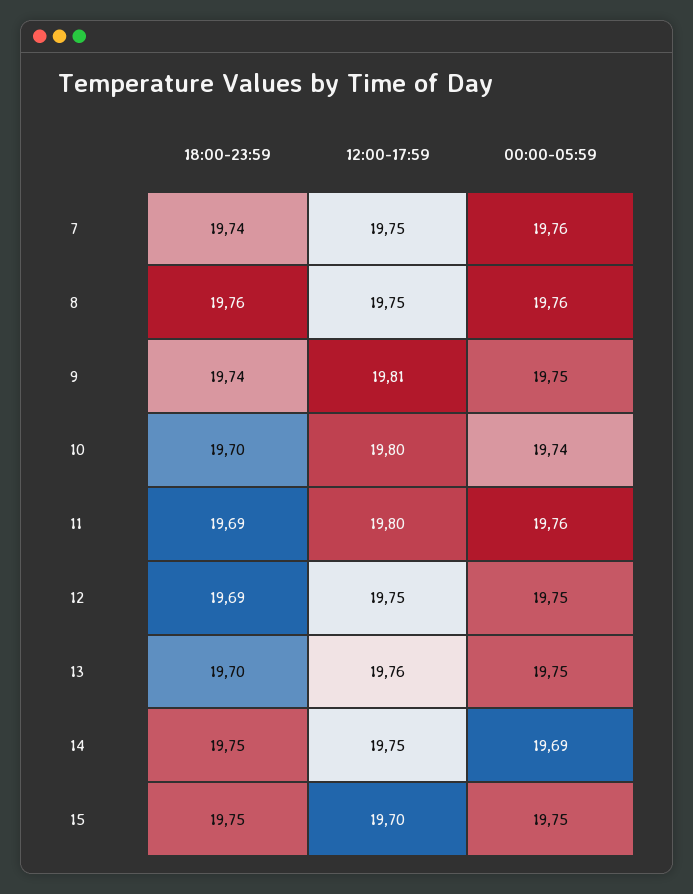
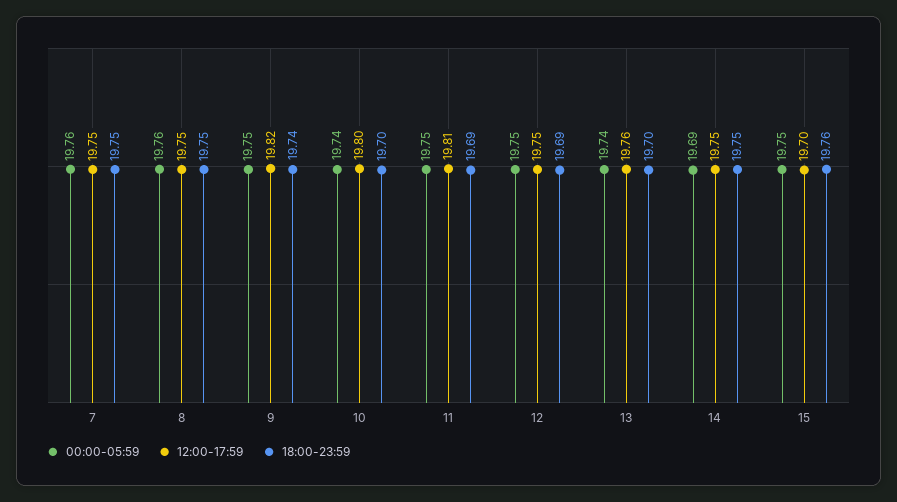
  {
    "18:00-23:59": {
-     "7": 19.74,
+     "7": 19.75,
-     "8": 19.76,
+     "8": 19.75,
      "9": 19.74,
      "10": 19.7,
      "11": 19.69,
      "12": 19.69,
      "13": 19.7,
      "14": 19.75,
-     "15": 19.75
+     "15": 19.76
    },
    "12:00-17:59": {
      "7": 19.75,
      "8": 19.75,
-     "9": 19.81,
+     "9": 19.82,
      "10": 19.8,
-     "11": 19.8,
+     "11": 19.81,
      "12": 19.75,
      "13": 19.76,
      "14": 19.75,
      "15": 19.7
    },
    "00:00-05:59": {
      "7": 19.76,
      "8": 19.76,
      "9": 19.75,
      "10": 19.74,
-     "11": 19.76,
+     "11": 19.75,
      "12": 19.75,
-     "13": 19.75,
+     "13": 19.74,
      "14": 19.69,
      "15": 19.75
    }
  }

